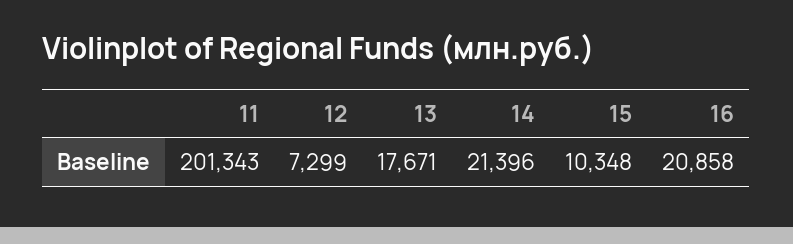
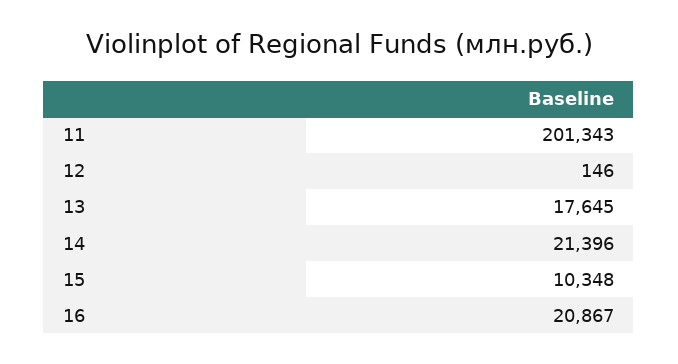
  {
    "11": 201343,
-   "12": 7299,
+   "12": 146,
-   "13": 17671,
+   "13": 17645,
    "14": 21396,
    "15": 10348,
-   "16": 20858
+   "16": 20867
  }

